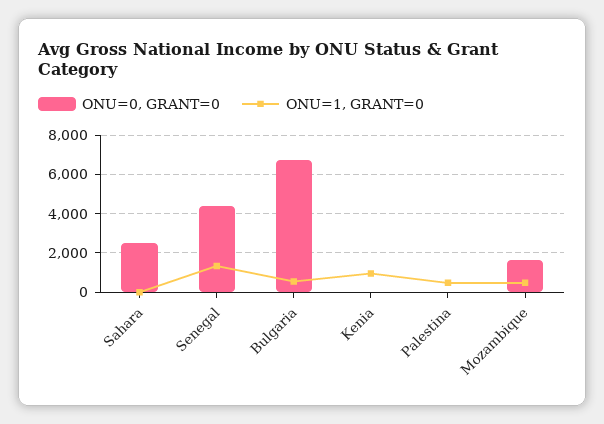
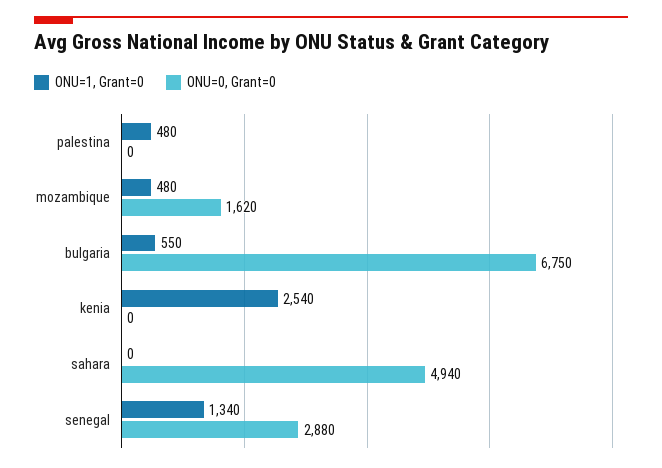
  {
    "ONU=0, GRANT=0": {
-     "Sahara": 2500,
+     "Sahara": 4940,
-     "Senegal": 4500,
+     "Senegal": 2880,
      "Bulgaria": 6750,
      "Kenia": 0,
      "Palestina": 0,
      "Mozambique": 1620
    },
    "ONU=1, GRANT=0": {
      "Sahara": 0,
      "Senegal": 1340,
      "Bulgaria": 550,
-     "Kenia": 1000,
+     "Kenia": 2540,
      "Palestina": 480,
      "Mozambique": 480
    }
  }

